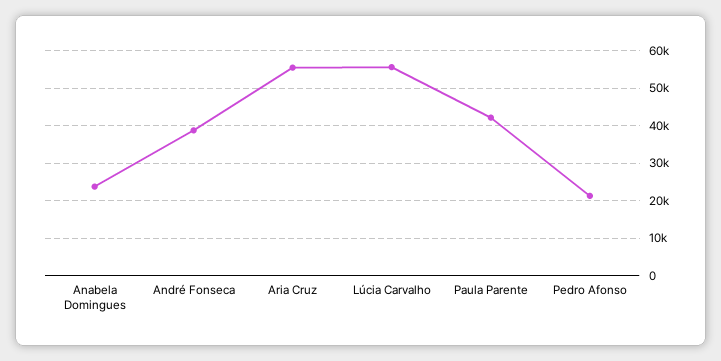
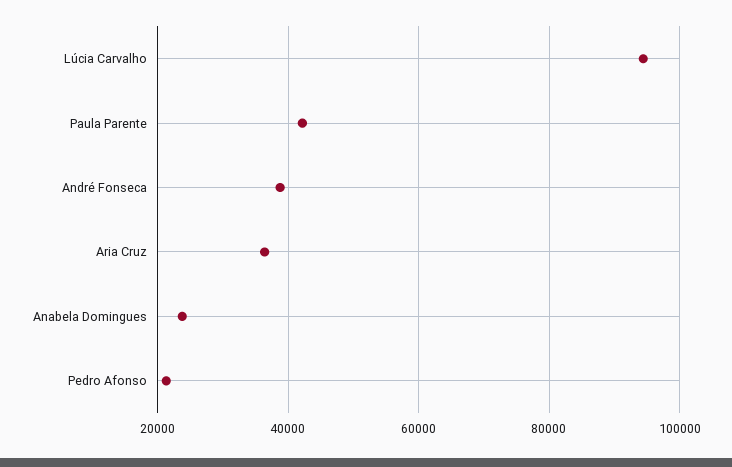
  {
    "Anabela Domingues": 24000,
    "André Fonseca": 38000,
-   "Aria Cruz": 56000,
+   "Aria Cruz": 36000,
-   "Lúcia Carvalho": 56000,
+   "Lúcia Carvalho": 94000,
    "Paula Parente": 42000,
    "Pedro Afonso": 22000
  }

